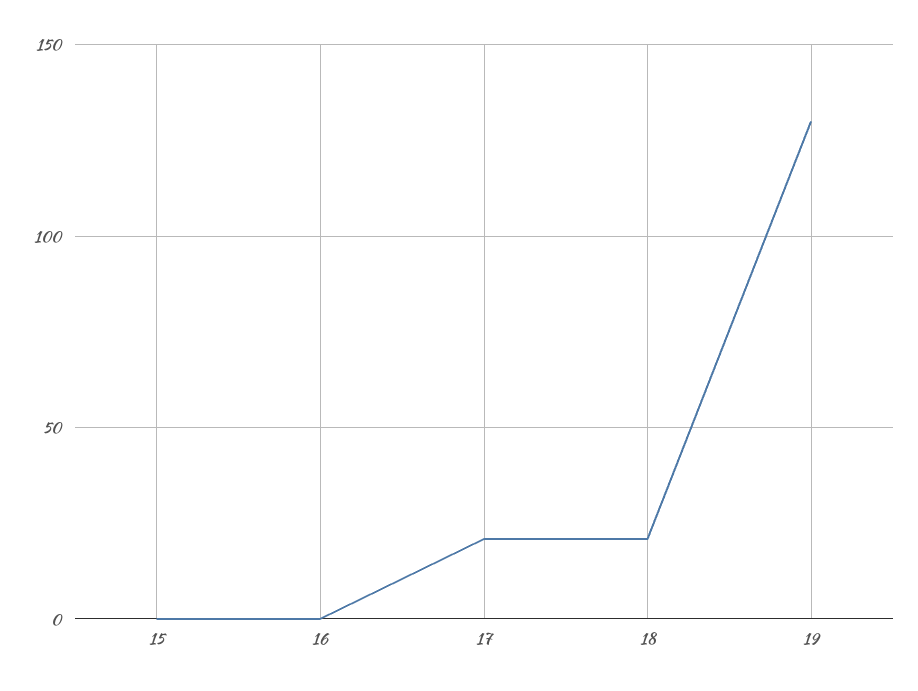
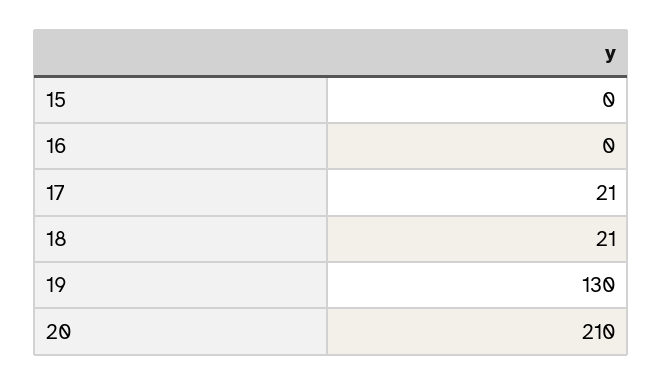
  {
    "15": 0,
    "16": 0,
    "17": 21,
    "18": 21,
-   "19": 130
+   "19": 130,
+   "20": 210
  }

